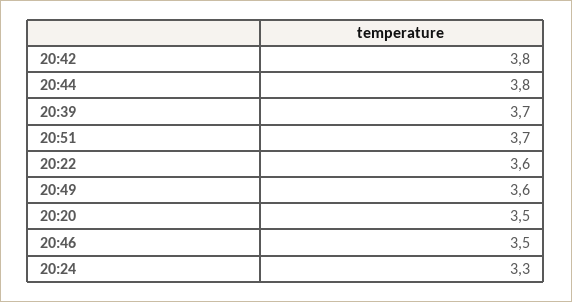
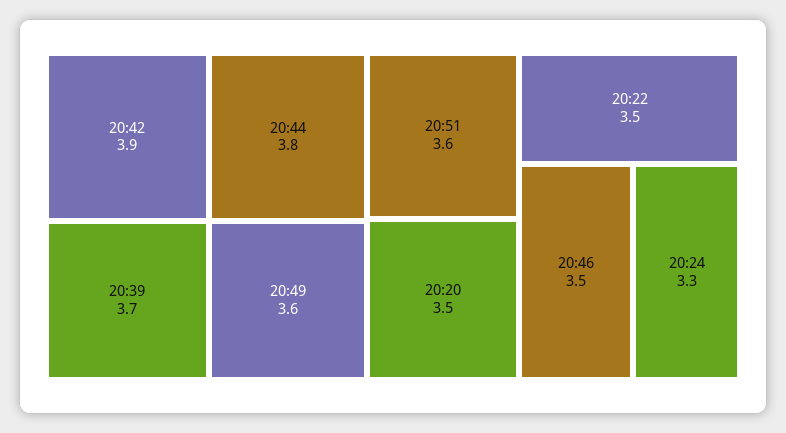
  {
-   "20:42": 3.8,
+   "20:42": 3.9,
    "20:44": 3.8,
    "20:39": 3.7,
-   "20:51": 3.7,
+   "20:51": 3.6,
-   "20:22": 3.6,
+   "20:22": 3.5,
    "20:49": 3.6,
    "20:20": 3.5,
    "20:46": 3.5,
    "20:24": 3.3
  }

